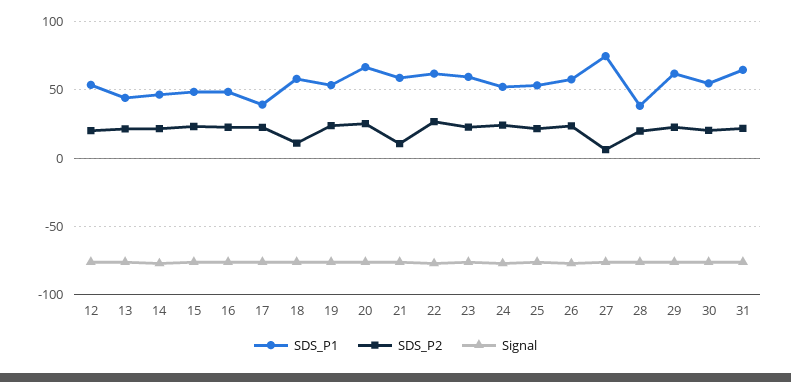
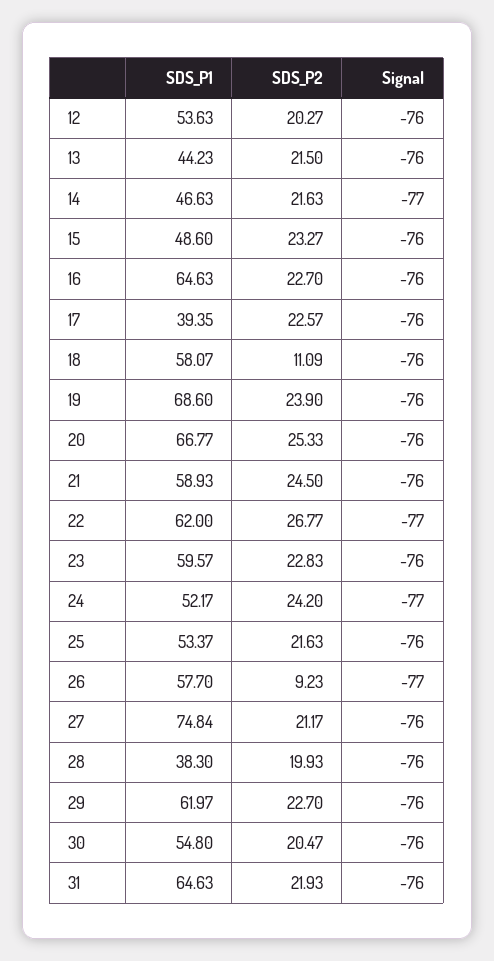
  {
    "SDS_P1": {
      "12": 53.63,
      "13": 44.23,
      "14": 46.63,
      "15": 48.6,
-     "16": 50,
+     "16": 64.63,
      "17": 39.35,
      "18": 58.07,
-     "19": 55,
+     "19": 68.6,
      "20": 66.77,
      "21": 58.93,
      "22": 62,
      "23": 59.57,
      "24": 52.17,
      "25": 53.37,
      "26": 57.7,
      "27": 74.84,
      "28": 38.3,
      "29": 61.97,
      "30": 54.8,
      "31": 64.63
    },
    "SDS_P2": {
      "12": 20.27,
      "13": 21.5,
      "14": 21.63,
      "15": 23.27,
      "16": 22.7,
      "17": 22.57,
      "18": 11.09,
      "19": 23.9,
      "20": 25.33,
-     "21": 10,
+     "21": 24.5,
      "22": 26.77,
      "23": 22.83,
      "24": 24.2,
      "25": 21.63,
-     "26": 25,
+     "26": 9.23,
-     "27": 5,
+     "27": 21.17,
      "28": 19.93,
      "29": 22.7,
      "30": 20.47,
      "31": 21.93
    },
    "Signal": {
      "12": -76,
      "13": -76,
      "14": -77,
      "15": -76,
      "16": -76,
      "17": -76,
      "18": -76,
      "19": -76,
      "20": -76,
      "21": -76,
      "22": -77,
      "23": -76,
      "24": -77,
      "25": -76,
      "26": -77,
      "27": -76,
      "28": -76,
      "29": -76,
      "30": -76,
      "31": -76
    }
  }

